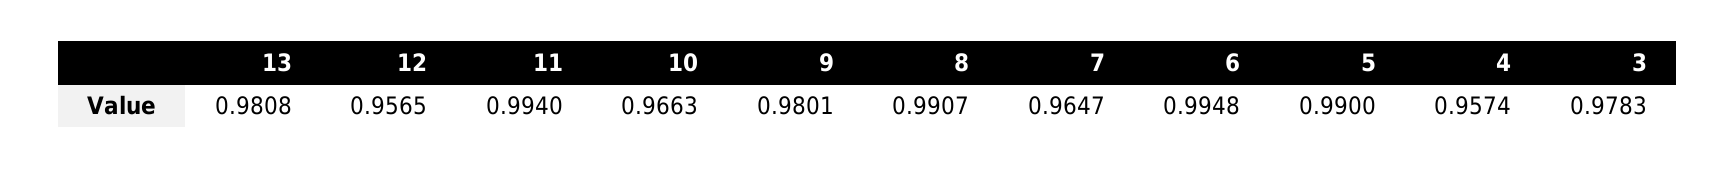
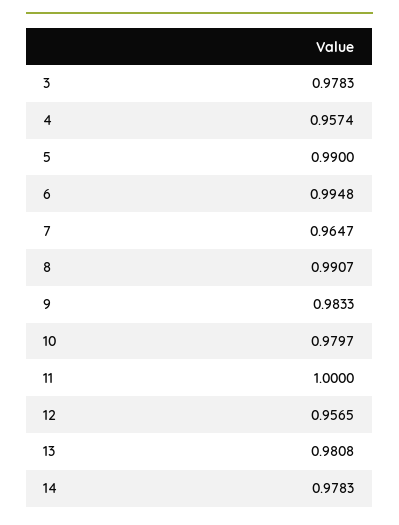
  {
    "13": 0.9808,
    "12": 0.9565,
-   "11": 0.994,
+   "11": 1,
-   "10": 0.9663,
+   "10": 0.9797,
-   "9": 0.9801,
+   "9": 0.9833,
    "8": 0.9907,
    "7": 0.9647,
    "6": 0.9948,
    "5": 0.99,
    "4": 0.9574,
-   "3": 0.9783
+   "3": 0.9783,
+   "14": 0.9783
  }

